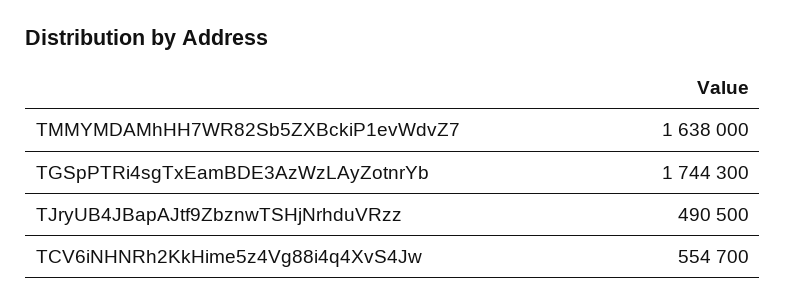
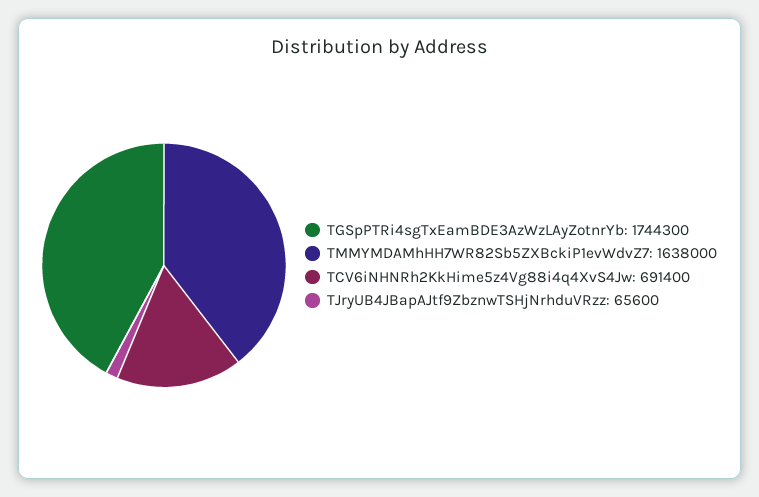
  {
    "TMMYMDAMhHH7WR82Sb5ZXBckiP1evWdvZ7": 1638000,
    "TGSpPTRi4sgTxEamBDE3AzWzLAyZotnrYb": 1744300,
-   "TJryUB4JBapAJtf9ZbznwTSHjNrhduVRzz": 490500,
+   "TJryUB4JBapAJtf9ZbznwTSHjNrhduVRzz": 65600,
-   "TCV6iNHNRh2KkHime5z4Vg88i4q4XvS4Jw": 554700
+   "TCV6iNHNRh2KkHime5z4Vg88i4q4XvS4Jw": 691400
  }

